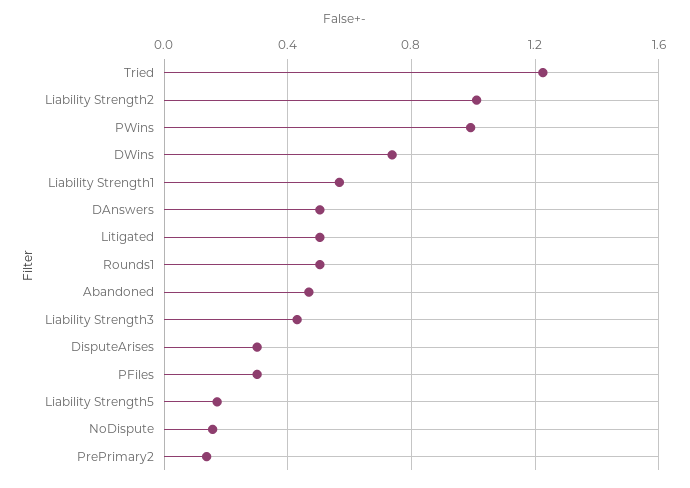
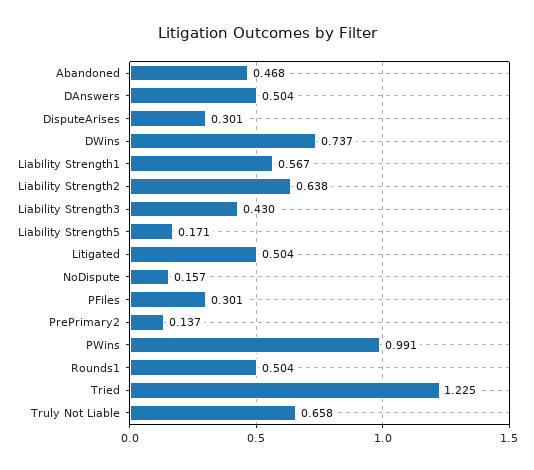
  {
    "Tried": 1.225,
-   "Liability Strength2": 1,
+   "Liability Strength2": 0.638,
    "PWins": 0.991,
    "DWins": 0.737,
    "Liability Strength1": 0.567,
    "DAnswers": 0.504,
    "Litigated": 0.504,
    "Rounds1": 0.504,
    "Abandoned": 0.468,
    "Liability Strength3": 0.43,
    "DisputeArises": 0.301,
    "PFiles": 0.301,
    "Liability Strength5": 0.171,
    "NoDispute": 0.157,
-   "PrePrimary2": 0.137
+   "PrePrimary2": 0.137,
+   "Truly Not Liable": 0.658
  }

